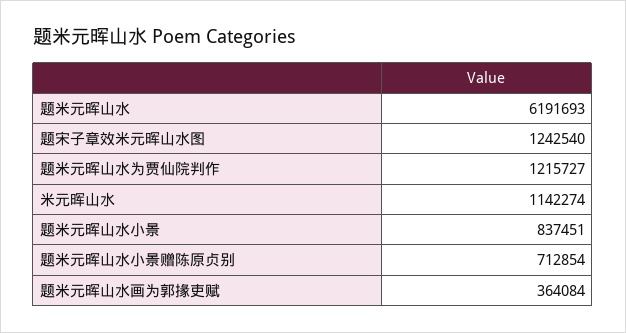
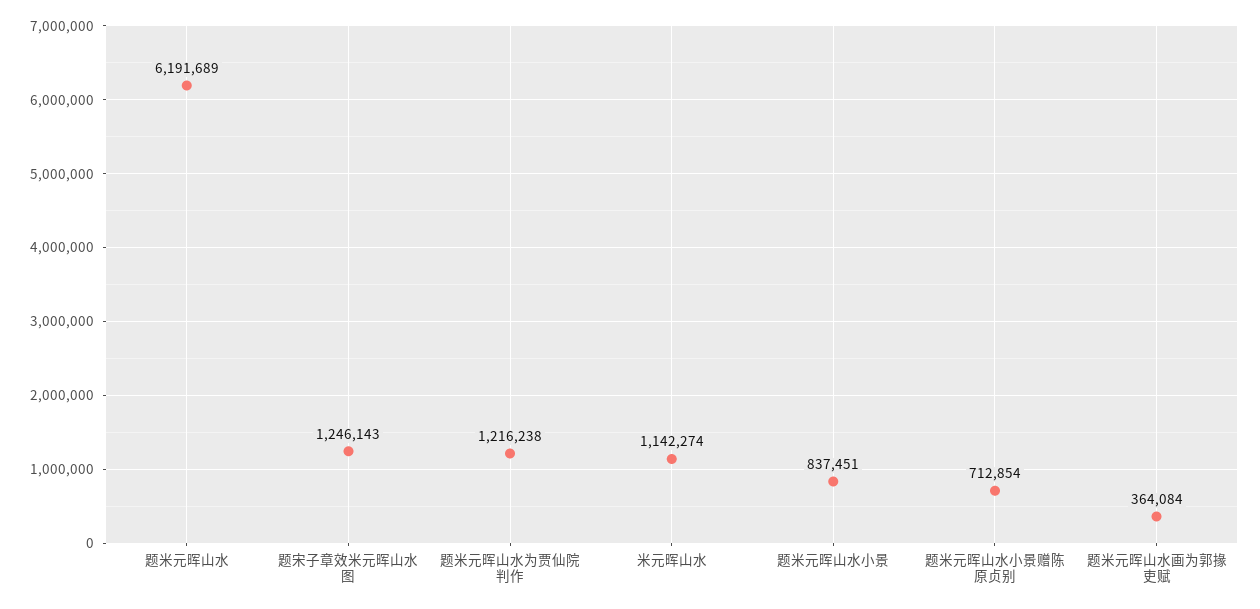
  {
-   "题米元晖山水": 6191693,
+   "题米元晖山水": 6191689,
-   "题宋子章效米元晖山水图": 1242540,
+   "题宋子章效米元晖山水图": 1246143,
-   "题米元晖山水为贾仙院判作": 1215727,
+   "题米元晖山水为贾仙院判作": 1216238,
    "米元晖山水": 1142274,
    "题米元晖山水小景": 837451,
    "题米元晖山水小景赠陈原贞别": 712854,
    "题米元晖山水画为郭掾吏赋": 364084
  }

